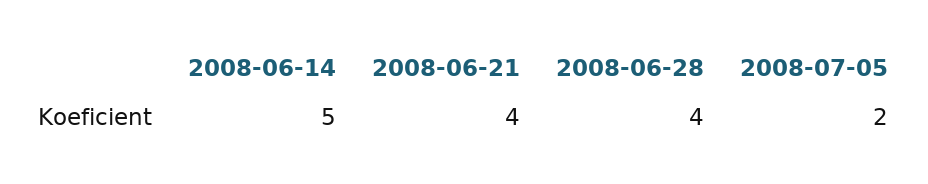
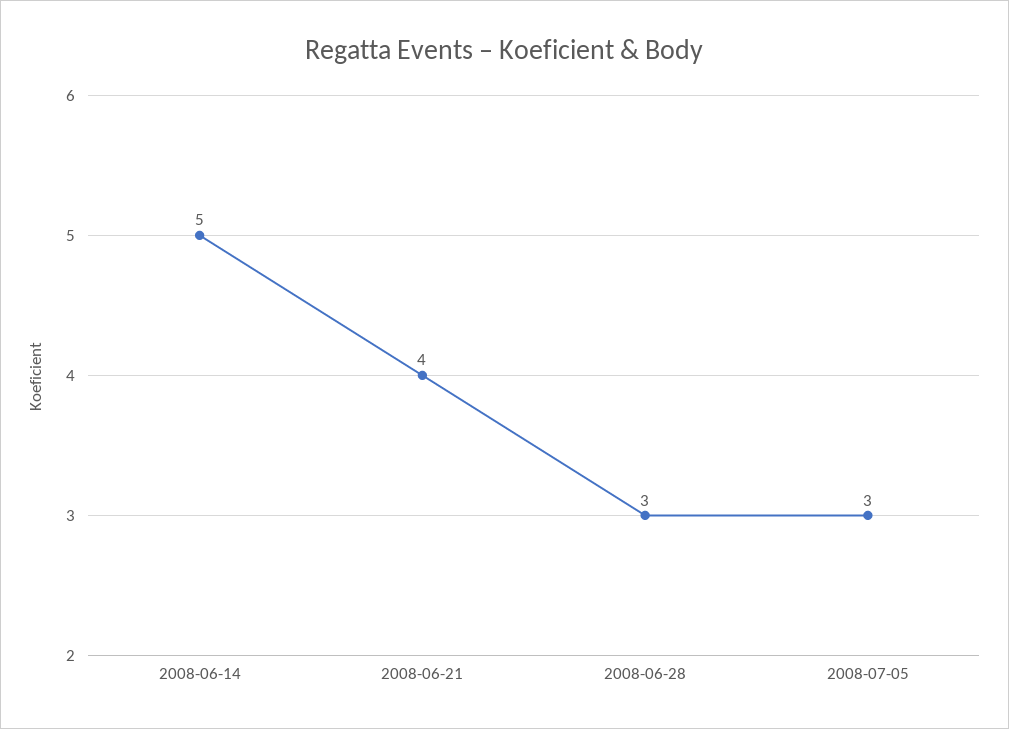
  {
    "2008-06-14": 5,
    "2008-06-21": 4,
-   "2008-06-28": 4,
+   "2008-06-28": 3,
-   "2008-07-05": 2
+   "2008-07-05": 3
  }

